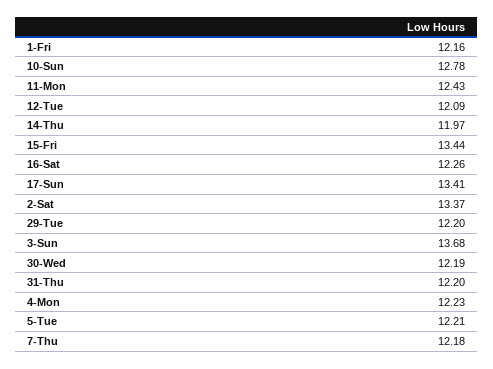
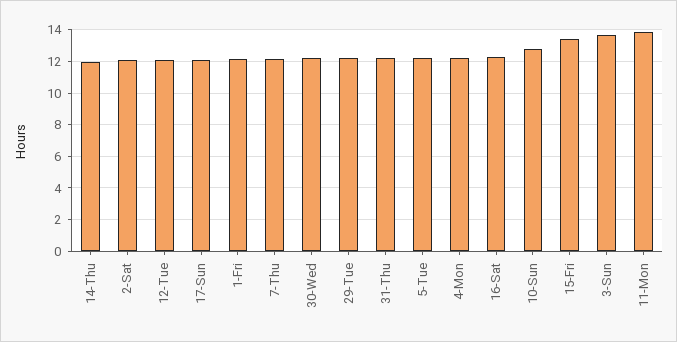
  {
    "1-Fri": 12.16,
    "10-Sun": 12.78,
-   "11-Mon": 12.43,
+   "11-Mon": 14,
    "12-Tue": 12.09,
    "14-Thu": 11.97,
    "15-Fri": 13.44,
    "16-Sat": 12.26,
-   "17-Sun": 13.41,
+   "17-Sun": 12,
-   "2-Sat": 13.37,
+   "2-Sat": 12,
    "29-Tue": 12.2,
    "3-Sun": 13.68,
    "30-Wed": 12.19,
    "31-Thu": 12.2,
    "4-Mon": 12.23,
    "5-Tue": 12.21,
    "7-Thu": 12.18
  }

